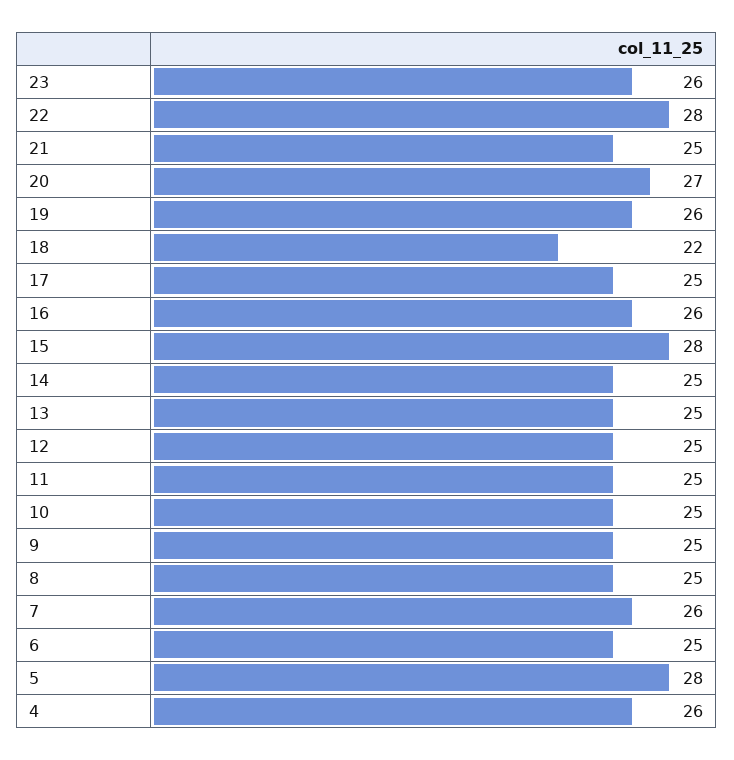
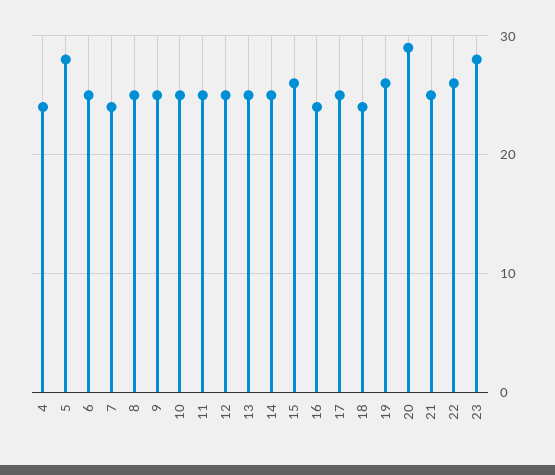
  {
-   "23": 26,
+   "23": 28,
-   "22": 28,
+   "22": 26,
    "21": 25,
-   "20": 27,
+   "20": 29,
    "19": 26,
-   "18": 22,
+   "18": 24,
    "17": 25,
-   "16": 26,
+   "16": 24,
-   "15": 28,
+   "15": 26,
    "14": 25,
    "13": 25,
    "12": 25,
    "11": 25,
    "10": 25,
    "9": 25,
    "8": 25,
-   "7": 26,
+   "7": 24,
    "6": 25,
    "5": 28,
-   "4": 26
+   "4": 24
  }

